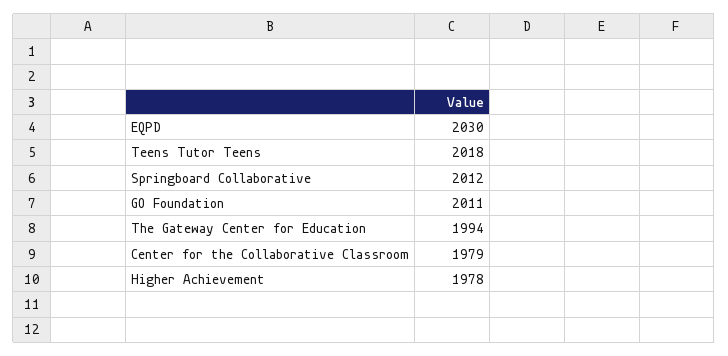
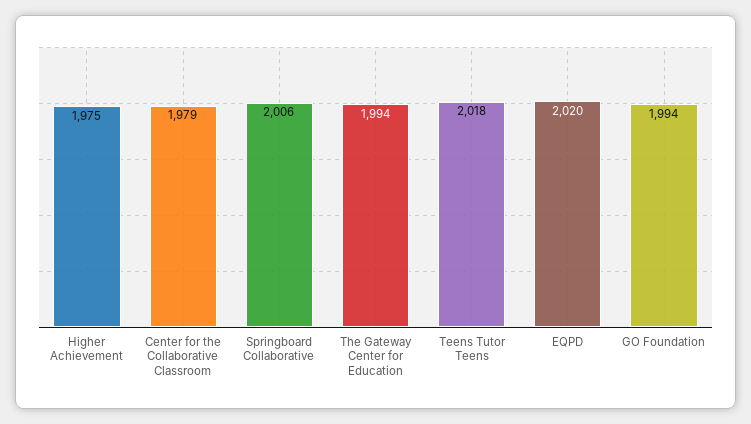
  {
-   "EQPD": 2030,
+   "EQPD": 2020,
    "Teens Tutor Teens": 2018,
-   "Springboard Collaborative": 2012,
+   "Springboard Collaborative": 2006,
-   "GO Foundation": 2011,
+   "GO Foundation": 1994,
    "The Gateway Center for Education": 1994,
    "Center for the Collaborative Classroom": 1979,
-   "Higher Achievement": 1978
+   "Higher Achievement": 1975
  }

